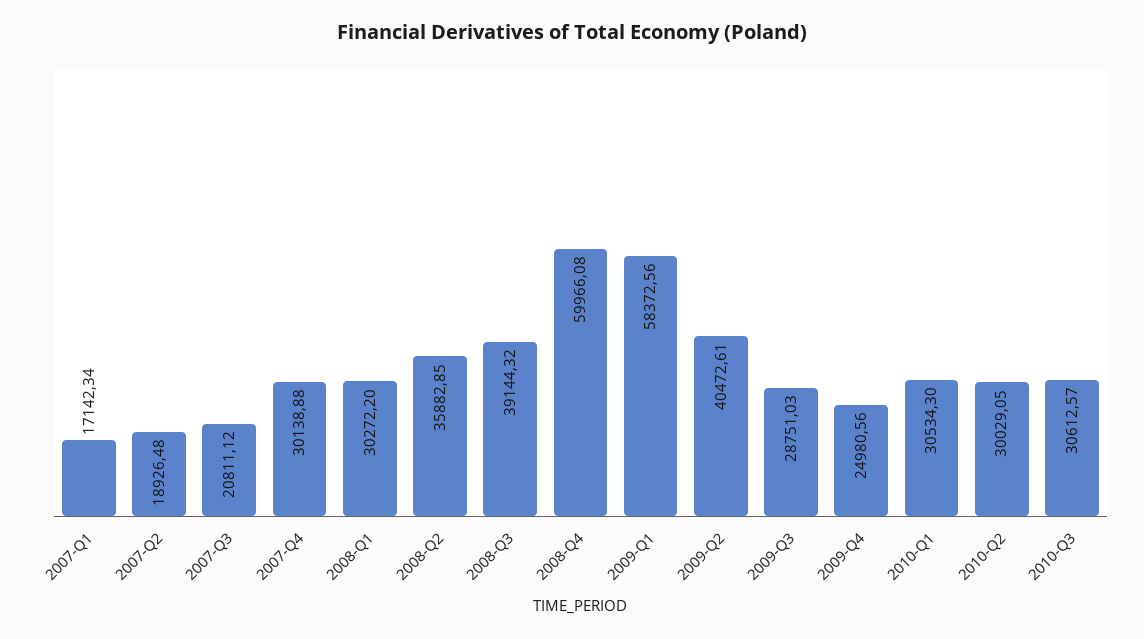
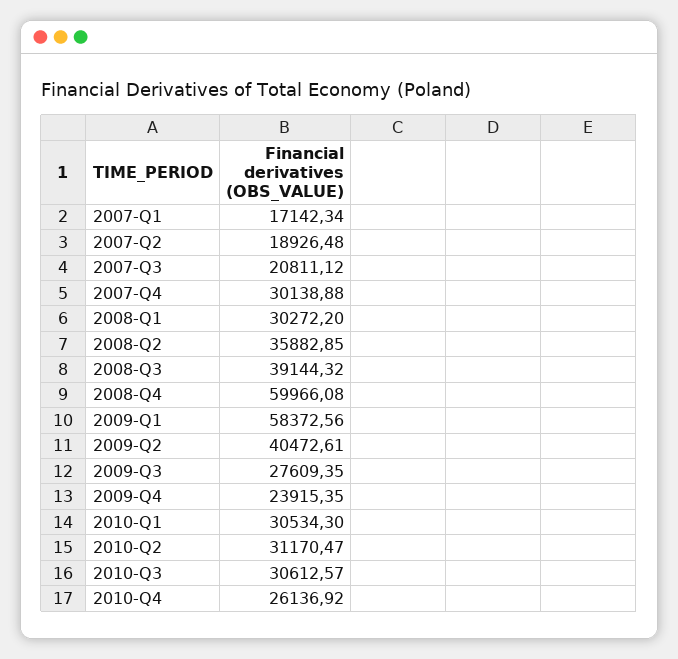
  {
    "2007-Q1": 17142.34,
    "2007-Q2": 18926.48,
    "2007-Q3": 20811.12,
    "2007-Q4": 30138.88,
    "2008-Q1": 30272.2,
    "2008-Q2": 35882.85,
    "2008-Q3": 39144.32,
    "2008-Q4": 59966.08,
    "2009-Q1": 58372.56,
    "2009-Q2": 40472.61,
-   "2009-Q3": 28751.03,
+   "2009-Q3": 27609.35,
-   "2009-Q4": 24980.56,
+   "2009-Q4": 23915.35,
    "2010-Q1": 30534.3,
-   "2010-Q2": 30029.05,
+   "2010-Q2": 31170.47,
-   "2010-Q3": 30612.57
+   "2010-Q3": 30612.57,
+   "2010-Q4": 26136.92
  }

